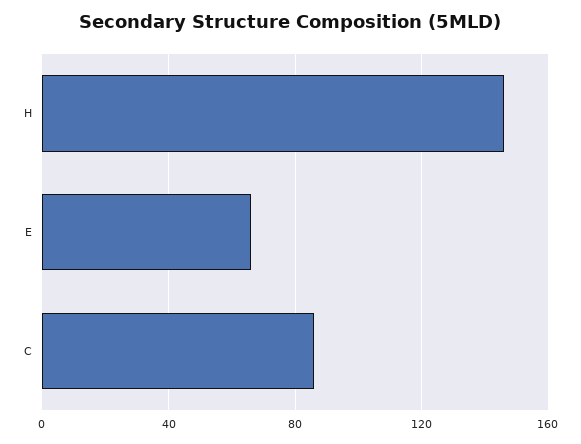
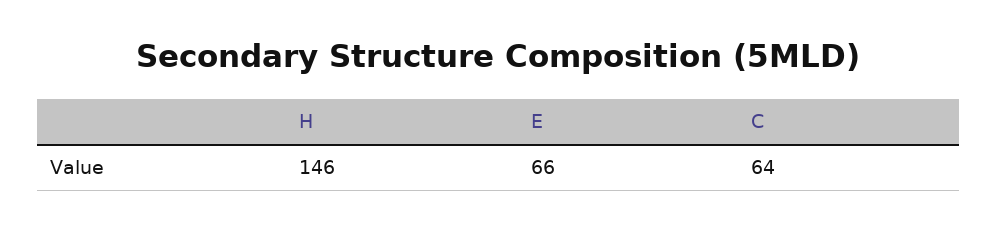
  {
    "H": 146,
    "E": 66,
-   "C": 85
+   "C": 64
  }

